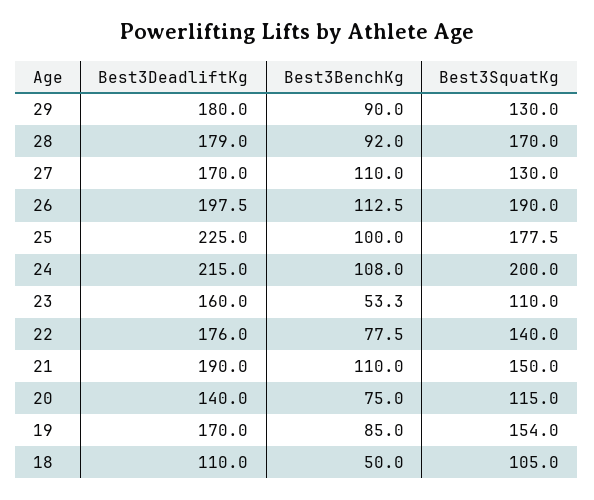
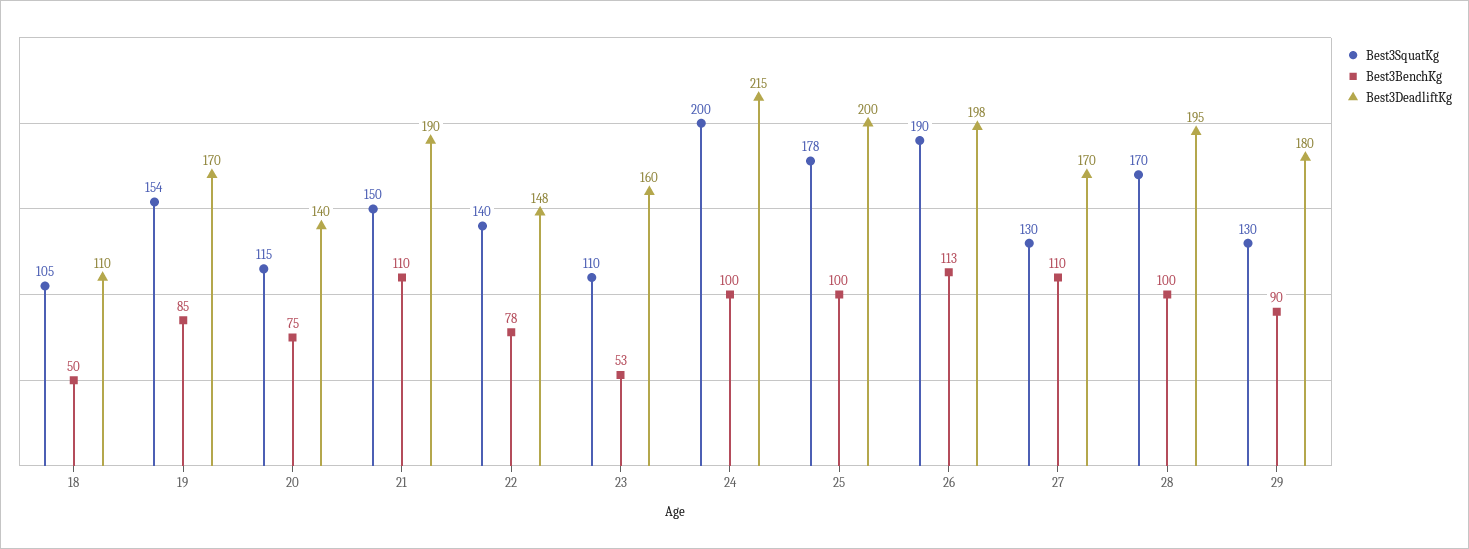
  {
    "Best3DeadliftKg": {
      "29": 180,
-     "28": 179,
+     "28": 195,
      "27": 170,
      "26": 197.5,
-     "25": 225,
+     "25": 200,
      "24": 215,
      "23": 160,
-     "22": 176,
+     "22": 148,
      "21": 190,
      "20": 140,
      "19": 170,
      "18": 110
    },
    "Best3BenchKg": {
      "29": 90,
-     "28": 92,
+     "28": 100,
      "27": 110,
      "26": 112.5,
      "25": 100,
-     "24": 108,
+     "24": 100,
      "23": 53.3,
      "22": 77.5,
      "21": 110,
      "20": 75,
      "19": 85,
      "18": 50
    },
    "Best3SquatKg": {
      "29": 130,
      "28": 170,
      "27": 130,
      "26": 190,
      "25": 177.5,
      "24": 200,
      "23": 110,
      "22": 140,
      "21": 150,
      "20": 115,
      "19": 154,
      "18": 105
    }
  }

